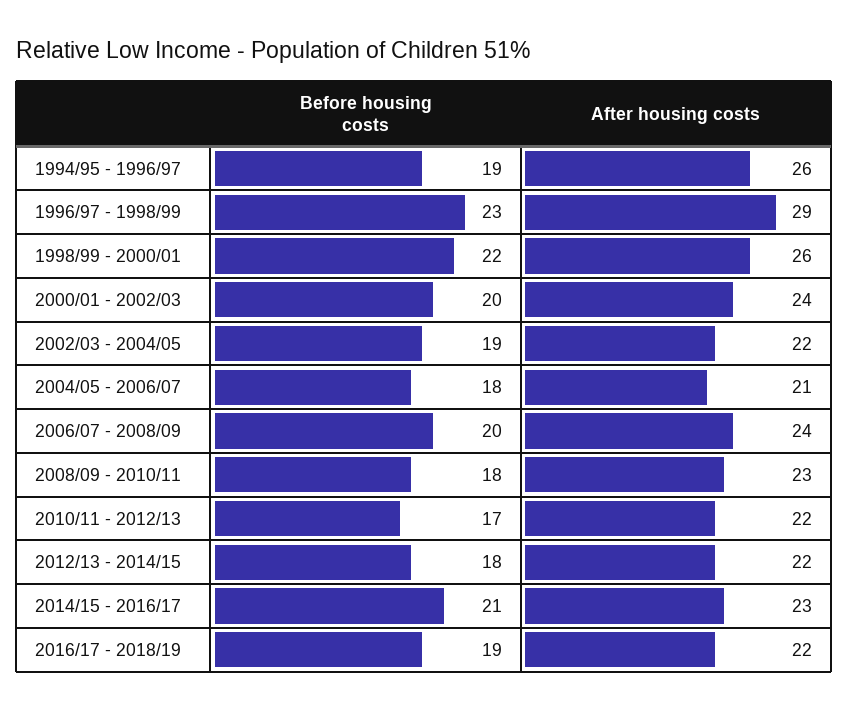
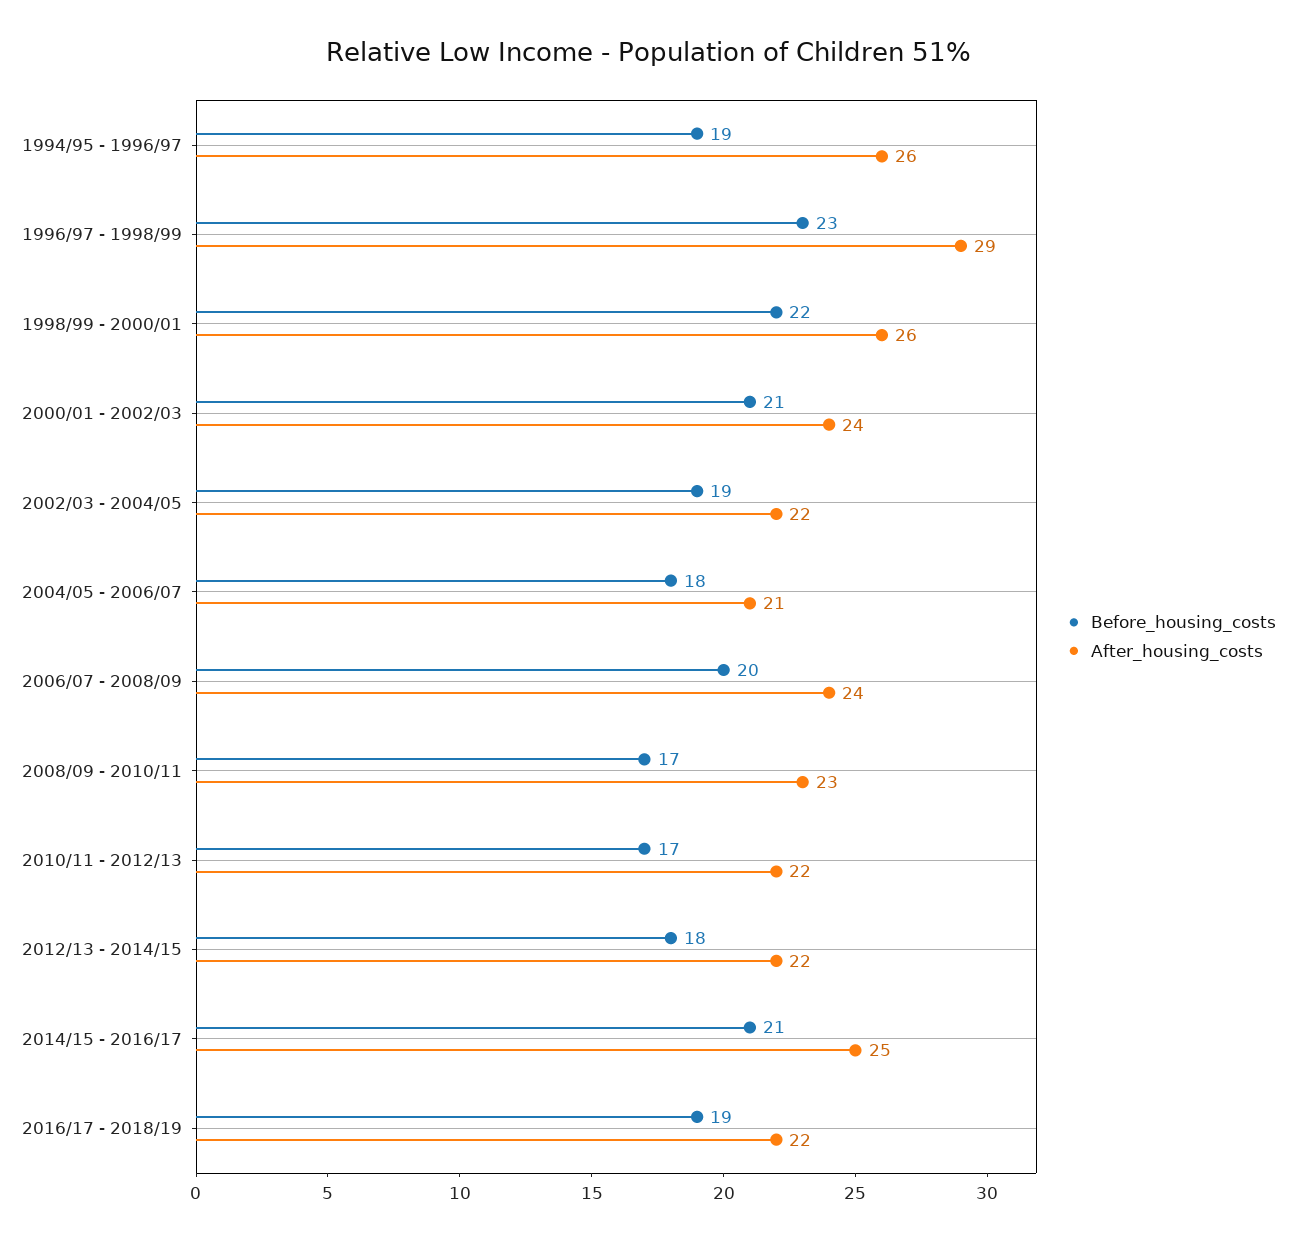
  {
    "Before housing costs": {
      "1994/95 - 1996/97": 19,
      "1996/97 - 1998/99": 23,
      "1998/99 - 2000/01": 22,
-     "2000/01 - 2002/03": 20,
+     "2000/01 - 2002/03": 21,
      "2002/03 - 2004/05": 19,
      "2004/05 - 2006/07": 18,
      "2006/07 - 2008/09": 20,
-     "2008/09 - 2010/11": 18,
+     "2008/09 - 2010/11": 17,
      "2010/11 - 2012/13": 17,
      "2012/13 - 2014/15": 18,
      "2014/15 - 2016/17": 21,
      "2016/17 - 2018/19": 19
    },
    "After housing costs": {
      "1994/95 - 1996/97": 26,
      "1996/97 - 1998/99": 29,
      "1998/99 - 2000/01": 26,
      "2000/01 - 2002/03": 24,
      "2002/03 - 2004/05": 22,
      "2004/05 - 2006/07": 21,
      "2006/07 - 2008/09": 24,
      "2008/09 - 2010/11": 23,
      "2010/11 - 2012/13": 22,
      "2012/13 - 2014/15": 22,
-     "2014/15 - 2016/17": 23,
+     "2014/15 - 2016/17": 25,
      "2016/17 - 2018/19": 22
    }
  }

